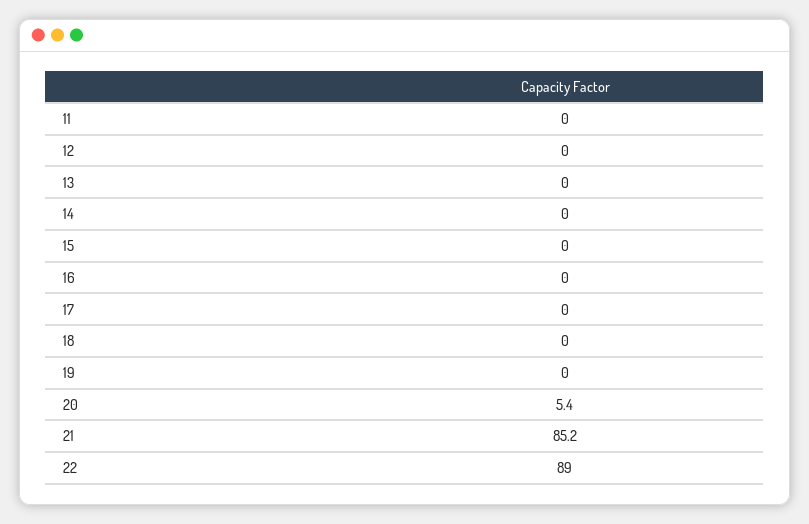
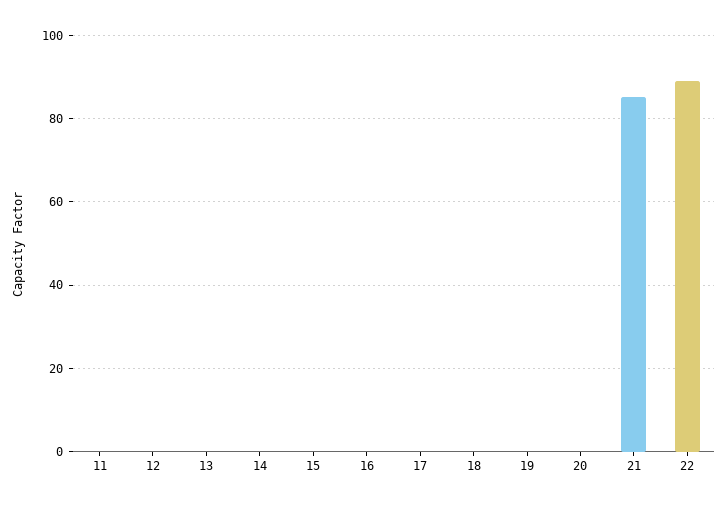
  {
    "11": 0,
    "12": 0,
    "13": 0,
    "14": 0,
    "15": 0,
    "16": 0,
    "17": 0,
    "18": 0,
    "19": 0,
-   "20": 5.4,
+   "20": 0,
    "21": 85.2,
    "22": 89
  }

